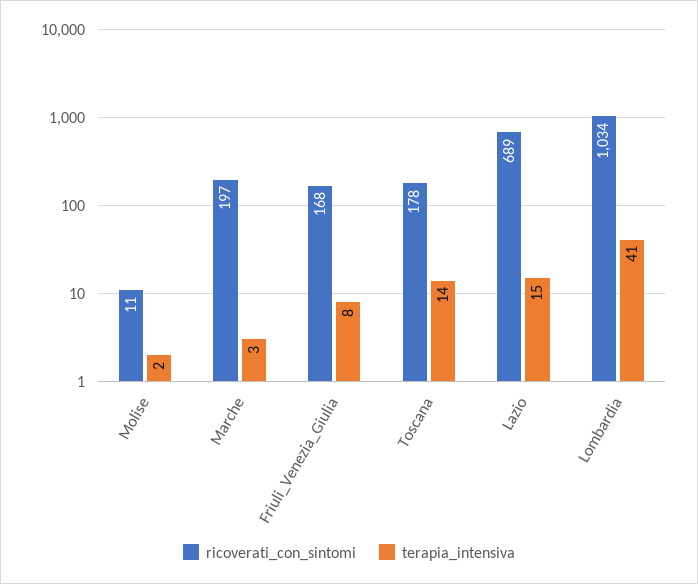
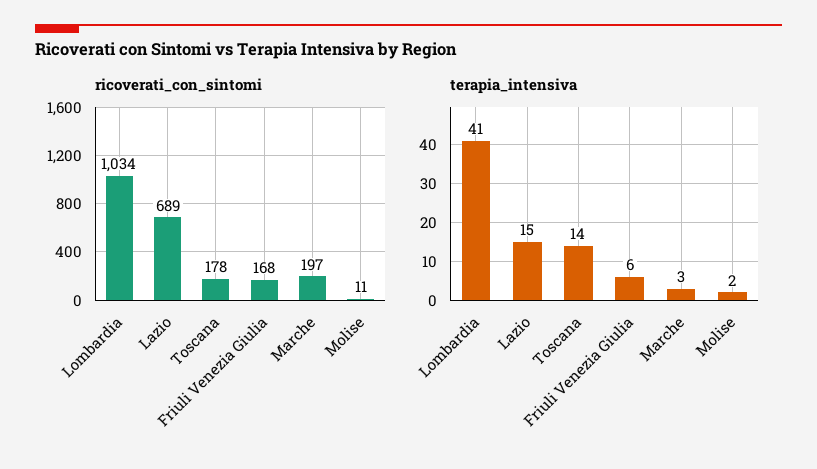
  {
    "ricoverati_con_sintomi": {
      "Molise": 11,
      "Marche": 197,
      "Friuli_Venezia_Giulia": 168,
      "Toscana": 178,
      "Lazio": 689,
      "Lombardia": 1034
    },
    "terapia_intensiva": {
      "Molise": 2,
      "Marche": 3,
-     "Friuli_Venezia_Giulia": 8,
+     "Friuli_Venezia_Giulia": 6,
      "Toscana": 14,
      "Lazio": 15,
      "Lombardia": 41
    }
  }

